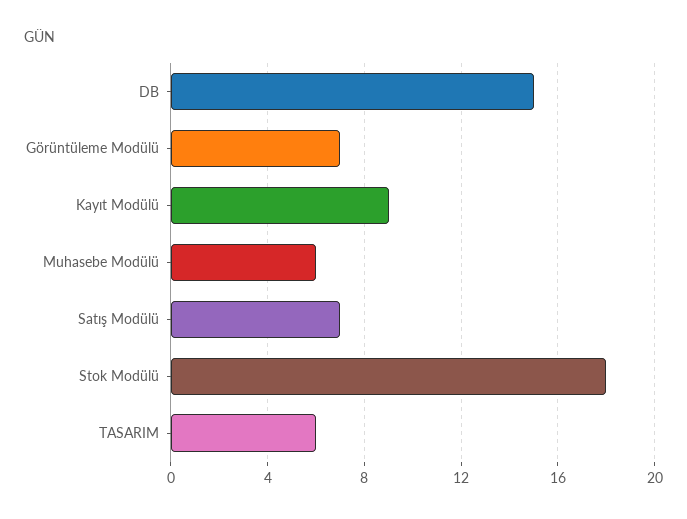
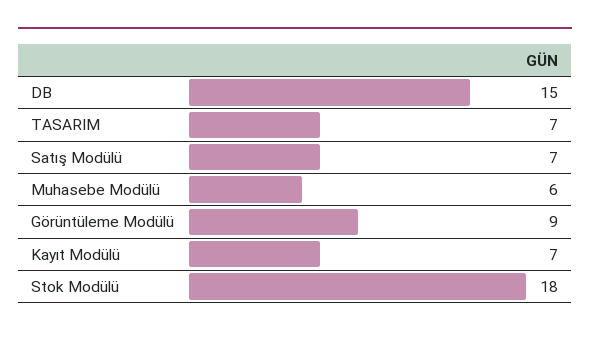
  {
    "DB": 15,
-   "Görüntüleme Modülü": 7,
+   "Görüntüleme Modülü": 9,
-   "Kayıt Modülü": 9,
+   "Kayıt Modülü": 7,
    "Muhasebe Modülü": 6,
    "Satış Modülü": 7,
    "Stok Modülü": 18,
-   "TASARIM": 6
+   "TASARIM": 7
  }

